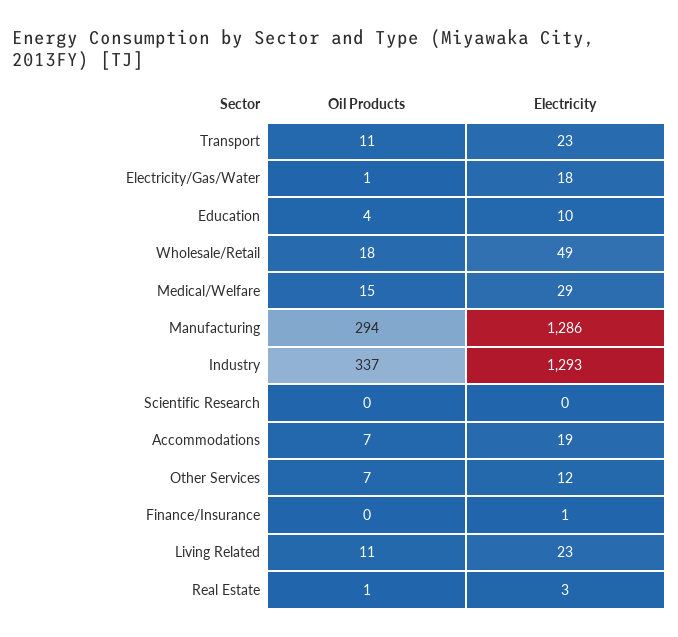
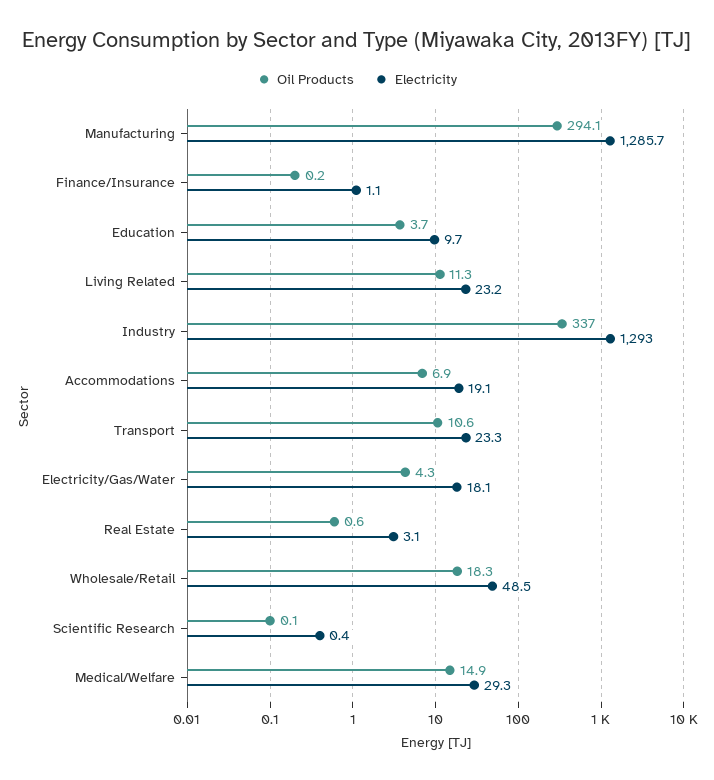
  {
    "Oil Products": {
      "Transport": 10.6,
-     "Electricity/Gas/Water": 1,
+     "Electricity/Gas/Water": 4.3,
      "Education": 3.7,
      "Wholesale/Retail": 18.3,
      "Medical/Welfare": 14.9,
      "Manufacturing": 294.1,
      "Industry": 337,
      "Scientific Research": 0.1,
      "Accommodations": 6.9,
-     "Other Services": 7,
      "Finance/Insurance": 0.2,
      "Living Related": 11.3,
      "Real Estate": 0.6
    },
    "Electricity": {
      "Transport": 23.3,
      "Electricity/Gas/Water": 18.1,
      "Education": 9.7,
      "Wholesale/Retail": 48.5,
      "Medical/Welfare": 29.3,
      "Manufacturing": 1285.7,
      "Industry": 1293,
      "Scientific Research": 0.4,
      "Accommodations": 19.1,
-     "Other Services": 12,
      "Finance/Insurance": 1.1,
      "Living Related": 23.2,
      "Real Estate": 3.1
    }
  }

